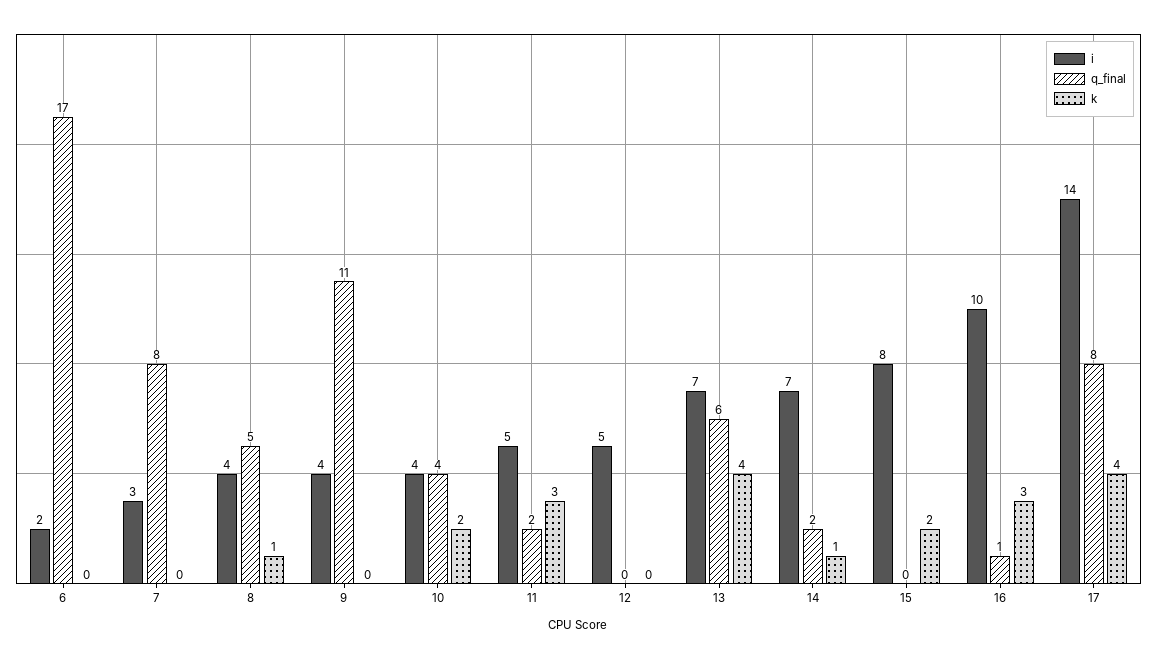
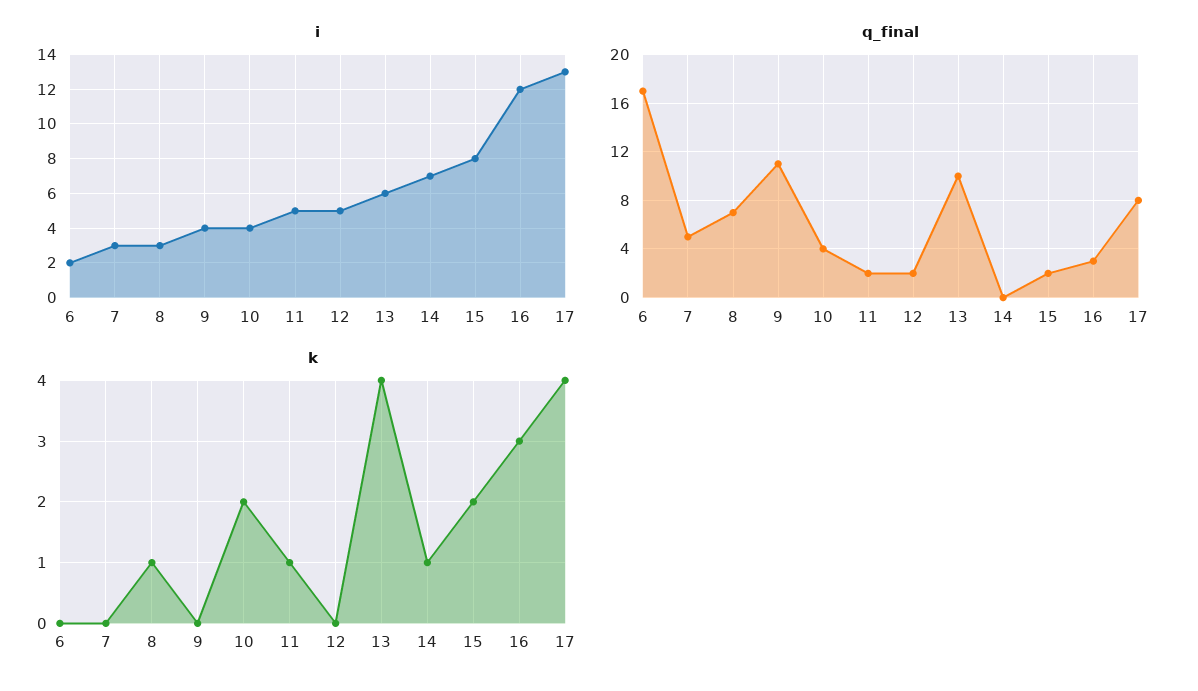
  {
    "i": {
      "6": 2,
      "7": 3,
-     "8": 4,
+     "8": 3,
      "9": 4,
      "10": 4,
      "11": 5,
      "12": 5,
-     "13": 7,
+     "13": 6,
      "14": 7,
      "15": 8,
-     "16": 10,
+     "16": 12,
-     "17": 14
+     "17": 13
    },
    "q_final": {
      "6": 17,
-     "7": 8,
+     "7": 5,
-     "8": 5,
+     "8": 7,
      "9": 11,
      "10": 4,
      "11": 2,
-     "12": 0,
+     "12": 2,
-     "13": 6,
+     "13": 10,
-     "14": 2,
+     "14": 0,
-     "15": 0,
+     "15": 2,
-     "16": 1,
+     "16": 3,
      "17": 8
    },
    "k": {
      "6": 0,
      "7": 0,
      "8": 1,
      "9": 0,
      "10": 2,
-     "11": 3,
+     "11": 1,
      "12": 0,
      "13": 4,
      "14": 1,
      "15": 2,
      "16": 3,
      "17": 4
    }
  }

